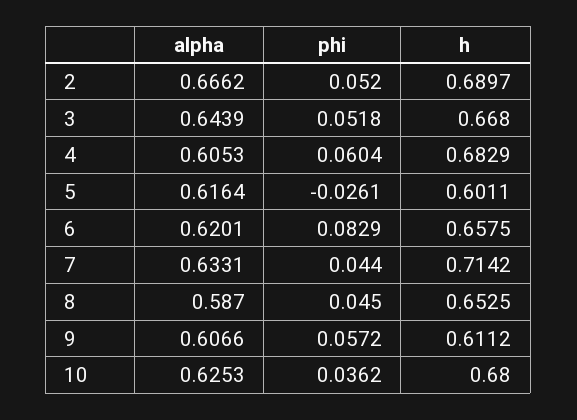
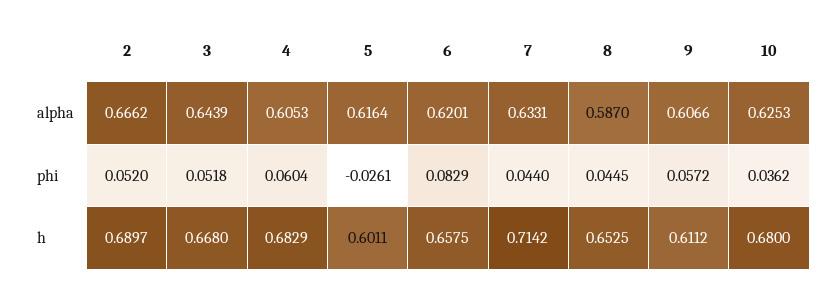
  {
    "alpha": {
      "2": 0.6662,
      "3": 0.6439,
      "4": 0.6053,
      "5": 0.6164,
      "6": 0.6201,
      "7": 0.6331,
      "8": 0.587,
      "9": 0.6066,
      "10": 0.6253
    },
    "phi": {
      "2": 0.052,
      "3": 0.0518,
      "4": 0.0604,
      "5": -0.0261,
      "6": 0.0829,
      "7": 0.044,
-     "8": 0.045,
+     "8": 0.0445,
      "9": 0.0572,
      "10": 0.0362
    },
    "h": {
      "2": 0.6897,
      "3": 0.668,
      "4": 0.6829,
      "5": 0.6011,
      "6": 0.6575,
      "7": 0.7142,
      "8": 0.6525,
      "9": 0.6112,
      "10": 0.68
    }
  }

